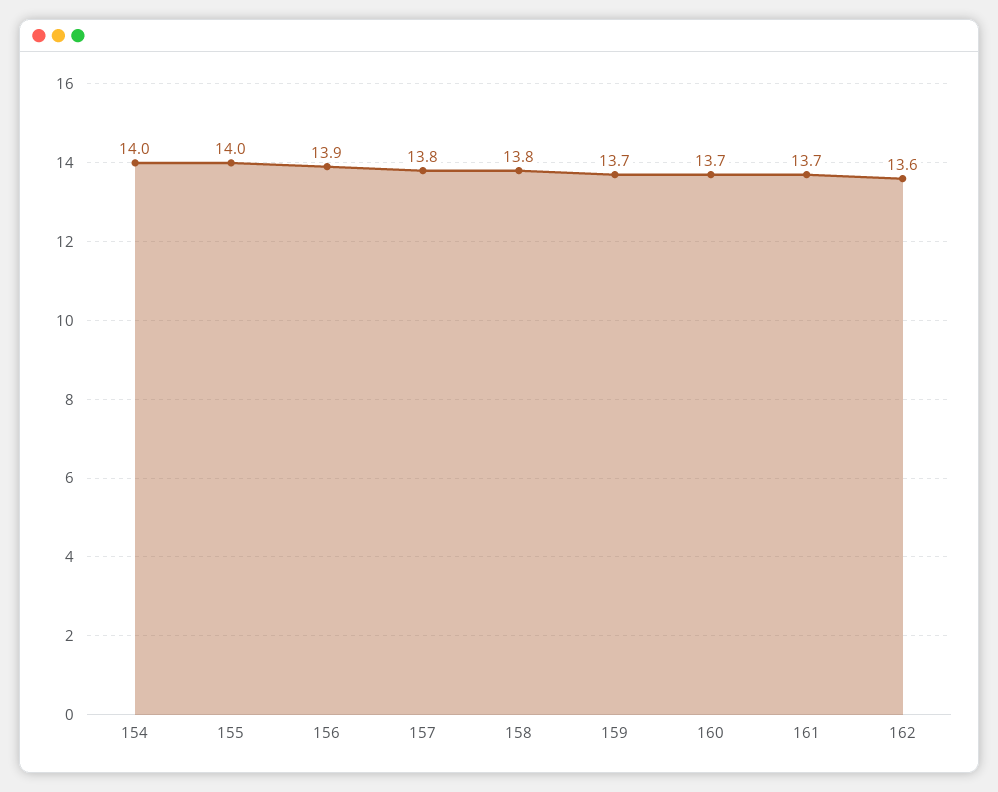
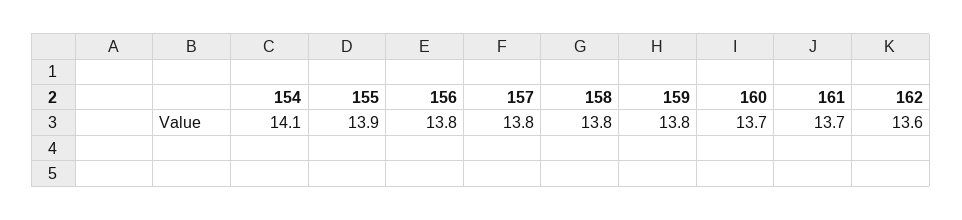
  {
-   "154": 14,
+   "154": 14.1,
-   "155": 14,
+   "155": 13.9,
-   "156": 13.9,
+   "156": 13.8,
    "157": 13.8,
    "158": 13.8,
-   "159": 13.7,
+   "159": 13.8,
    "160": 13.7,
    "161": 13.7,
    "162": 13.6
  }

